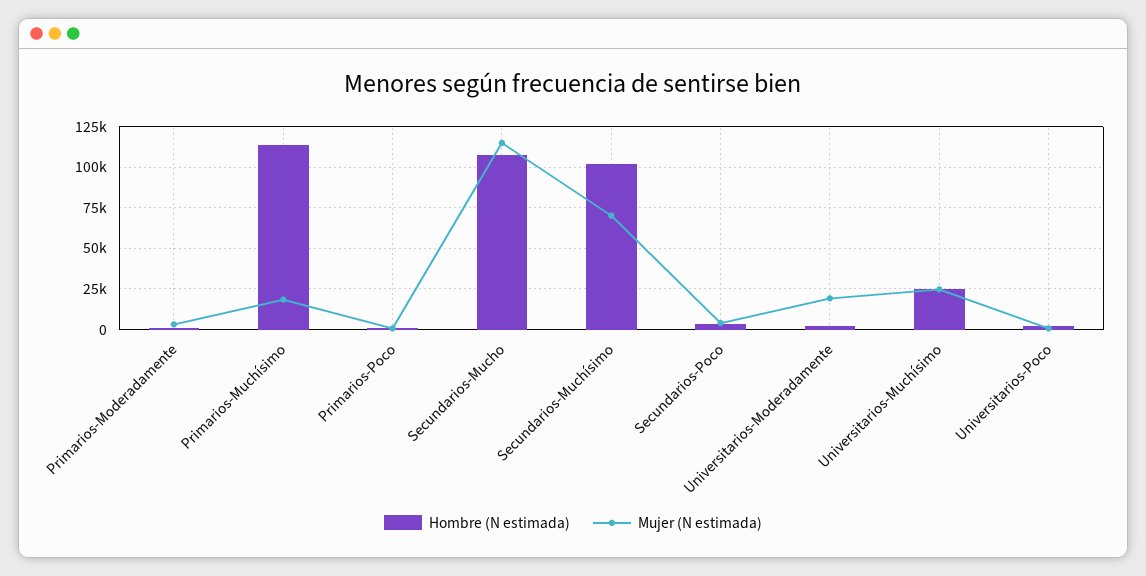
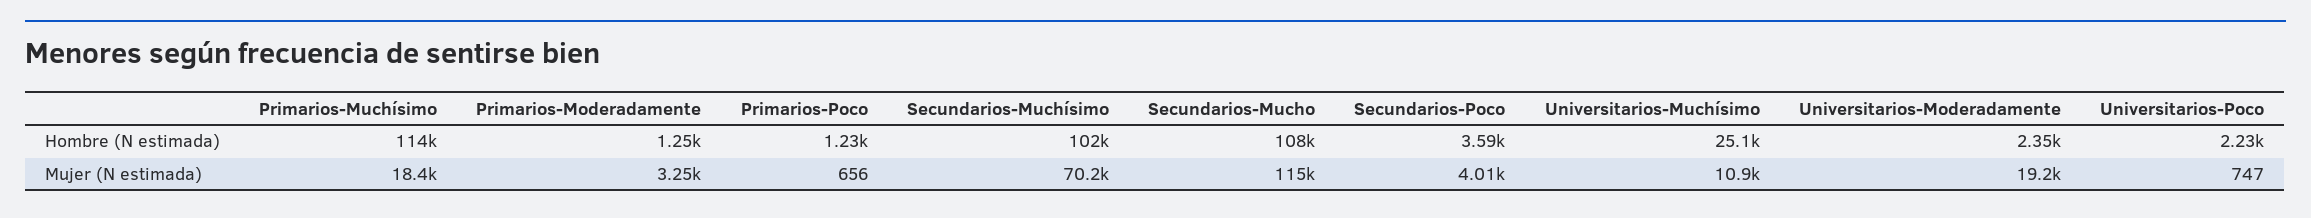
  {
    "Hombre (N estimada)": {
      "Primarios-Moderadamente": 1250,
      "Primarios-Muchísimo": 114000,
      "Primarios-Poco": 1230,
      "Secundarios-Mucho": 108000,
      "Secundarios-Muchísimo": 102000,
      "Secundarios-Poco": 3590,
      "Universitarios-Moderadamente": 2350,
      "Universitarios-Muchísimo": 25100,
      "Universitarios-Poco": 2230
    },
    "Mujer (N estimada)": {
      "Primarios-Moderadamente": 3250,
      "Primarios-Muchísimo": 18400,
      "Primarios-Poco": 656,
      "Secundarios-Mucho": 115000,
      "Secundarios-Muchísimo": 70200,
      "Secundarios-Poco": 4010,
      "Universitarios-Moderadamente": 19200,
-     "Universitarios-Muchísimo": 25000,
+     "Universitarios-Muchísimo": 10900,
      "Universitarios-Poco": 747
    }
  }

